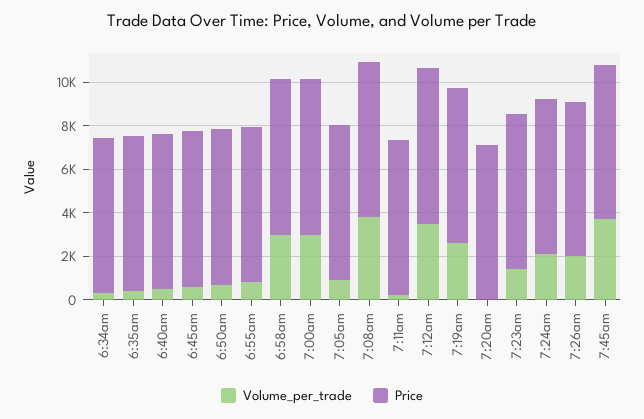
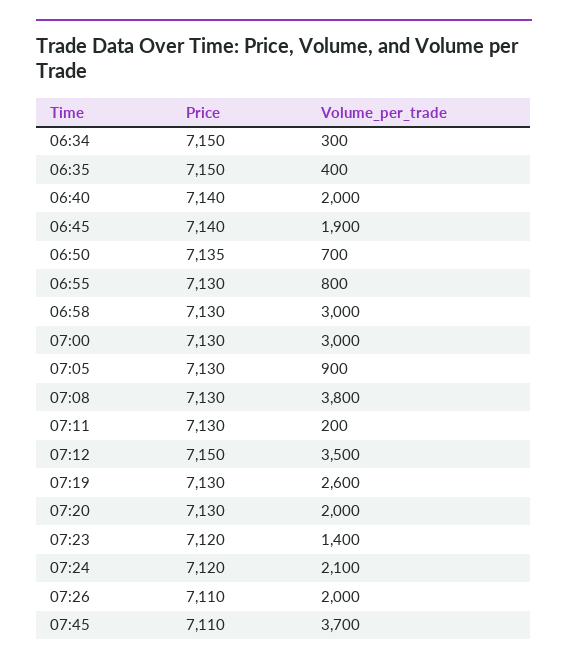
  {
    "Volume_per_trade": {
      "6:34am": 300,
      "6:35am": 400,
-     "6:40am": 500,
+     "6:40am": 2000,
-     "6:45am": 500,
+     "6:45am": 1900,
      "6:50am": 700,
      "6:55am": 800,
      "6:58am": 3000,
      "7:00am": 3000,
      "7:05am": 900,
      "7:08am": 3800,
      "7:11am": 200,
      "7:12am": 3500,
      "7:19am": 2600,
-     "7:20am": 0,
+     "7:20am": 2000,
      "7:23am": 1400,
      "7:24am": 2100,
      "7:26am": 2000,
      "7:45am": 3700
    },
    "Price": {
      "6:34am": 7150,
      "6:35am": 7150,
      "6:40am": 7140,
      "6:45am": 7140,
      "6:50am": 7135,
      "6:55am": 7130,
      "6:58am": 7130,
      "7:00am": 7130,
      "7:05am": 7130,
      "7:08am": 7130,
      "7:11am": 7130,
      "7:12am": 7150,
      "7:19am": 7130,
      "7:20am": 7130,
      "7:23am": 7120,
      "7:24am": 7120,
      "7:26am": 7110,
      "7:45am": 7110
    }
  }

